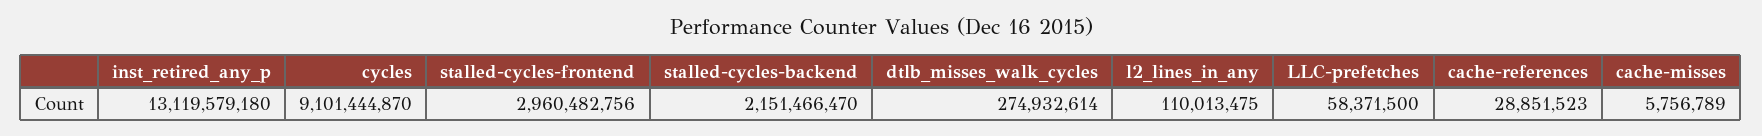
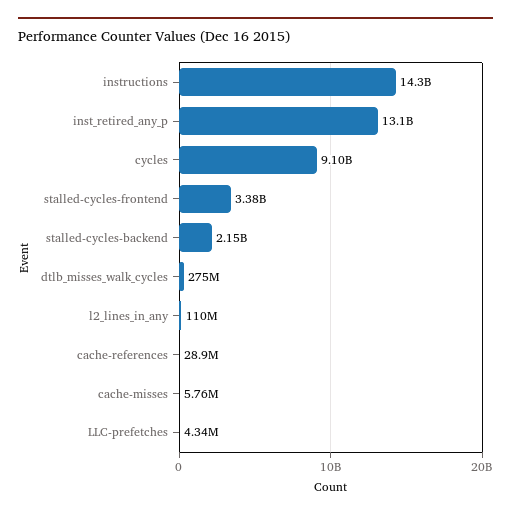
  {
    "inst_retired_any_p": 13119579180,
    "cycles": 9101444870,
-   "stalled-cycles-frontend": 2960482756,
+   "stalled-cycles-frontend": 3380000000,
    "stalled-cycles-backend": 2151466470,
    "dtlb_misses_walk_cycles": 274932614,
    "l2_lines_in_any": 110013475,
-   "LLC-prefetches": 58371500,
+   "LLC-prefetches": 4340000,
    "cache-references": 28851523,
-   "cache-misses": 5756789
+   "cache-misses": 5756789,
+   "instructions": 14300000000
  }

